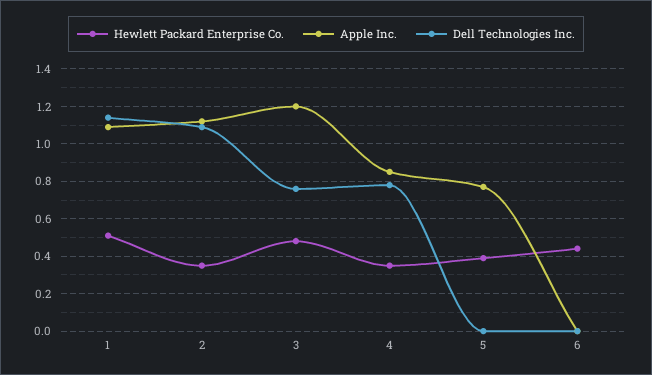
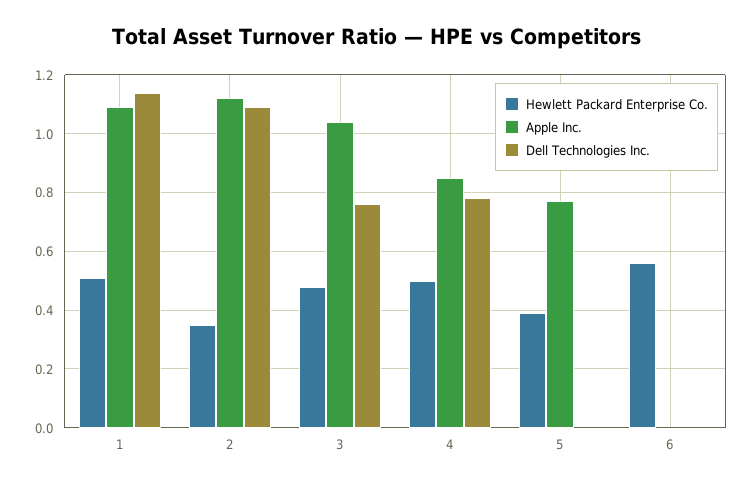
  {
    "Hewlett Packard Enterprise Co.": {
      "1": 0.5,
      "2": 0.35,
      "3": 0.5,
-     "4": 0.35,
+     "4": 0.5,
      "5": 0.4,
-     "6": 0.45
+     "6": 0.55
    },
    "Apple Inc.": {
      "1": 1.1,
      "2": 1.1,
-     "3": 1.2,
+     "3": 1.05,
      "4": 0.85,
      "5": 0.75,
      "6": 0
    },
    "Dell Technologies Inc.": {
      "1": 1.15,
      "2": 1.1,
      "3": 0.75,
      "4": 0.8,
      "5": 0,
      "6": 0
    }
  }

